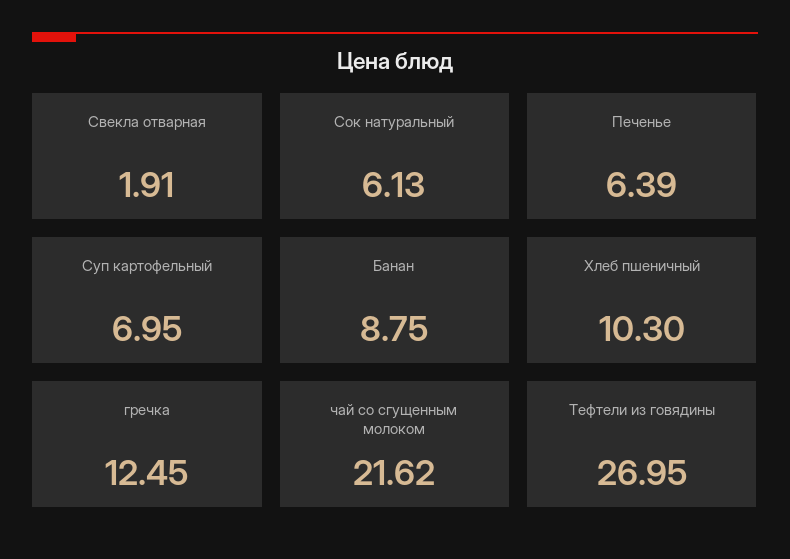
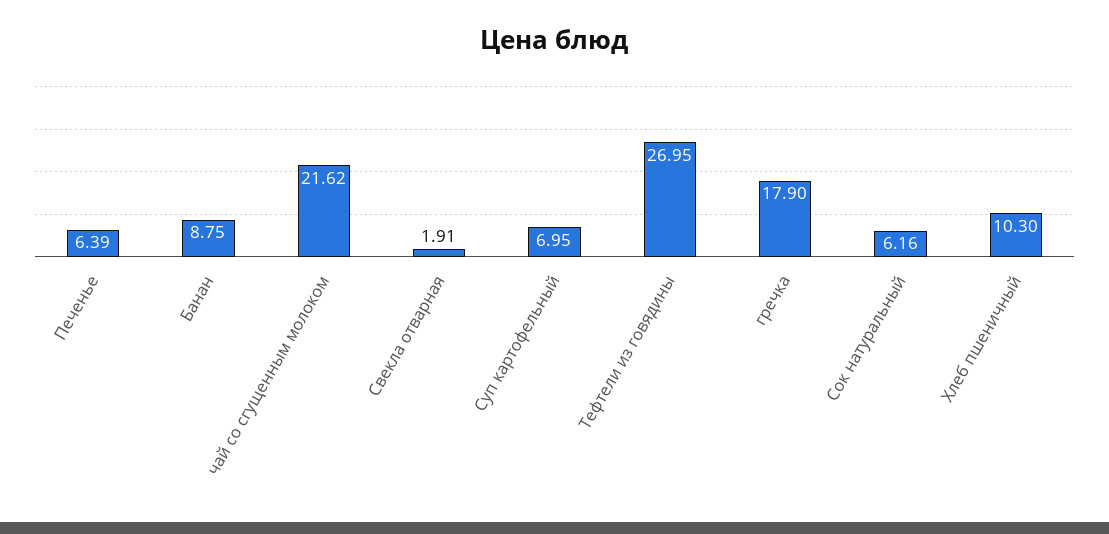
  {
    "Свекла отварная": 1.91,
-   "Сок натуральный": 6.13,
+   "Сок натуральный": 6.16,
    "Печенье": 6.39,
    "Суп картофельный": 6.95,
    "Банан": 8.75,
    "Хлеб пшеничный": 10.3,
-   "гречка": 12.45,
+   "гречка": 17.9,
    "чай со сгущенным молоком": 21.62,
    "Тефтели из говядины": 26.95
  }

